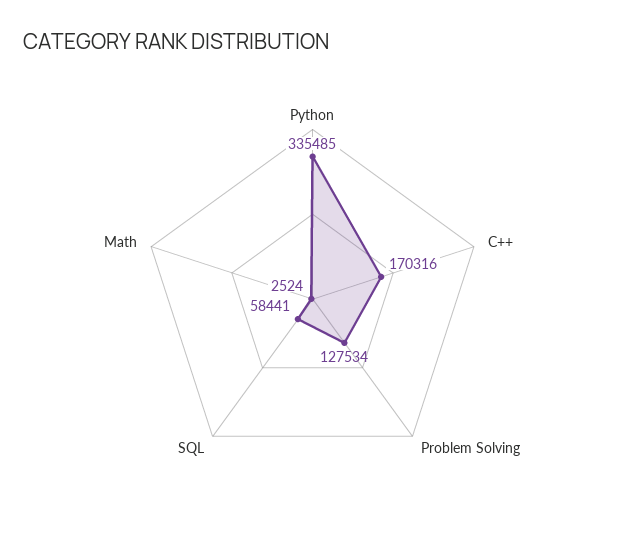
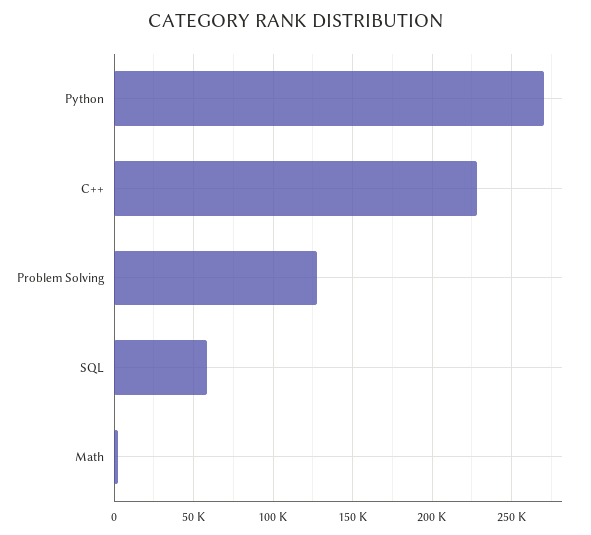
  {
-   "Python": 335485,
+   "Python": 270000,
-   "C++": 170316,
+   "C++": 230000,
    "Problem Solving": 127534,
    "SQL": 58441,
    "Math": 2524
  }

